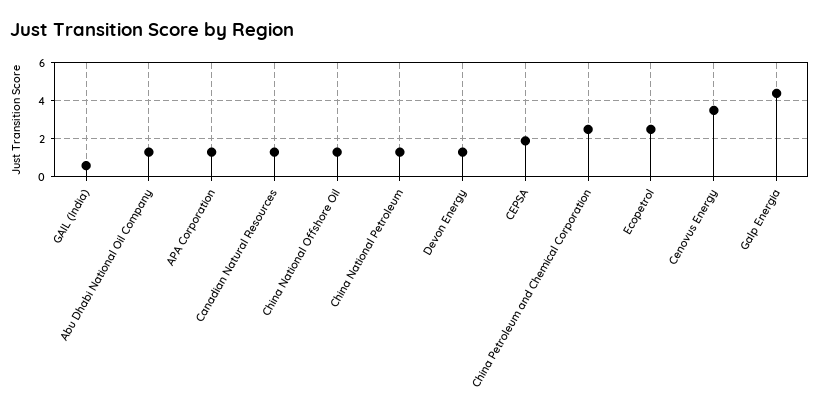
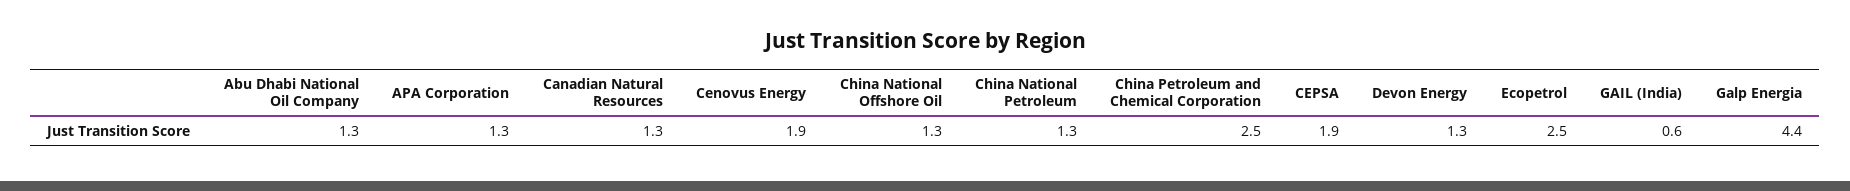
  {
    "GAIL (India)": 0.6,
    "Abu Dhabi National Oil Company": 1.3,
    "APA Corporation": 1.3,
    "Canadian Natural Resources": 1.3,
    "China National Offshore Oil": 1.3,
    "China National Petroleum": 1.3,
    "Devon Energy": 1.3,
    "CEPSA": 1.9,
    "China Petroleum and Chemical Corporation": 2.5,
    "Ecopetrol": 2.5,
-   "Cenovus Energy": 3.5,
+   "Cenovus Energy": 1.9,
    "Galp Energia": 4.4
  }

